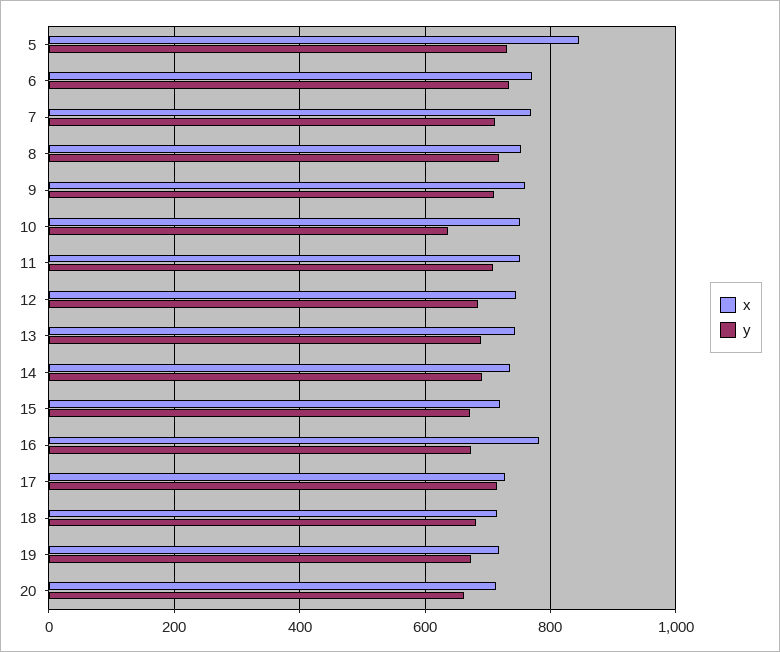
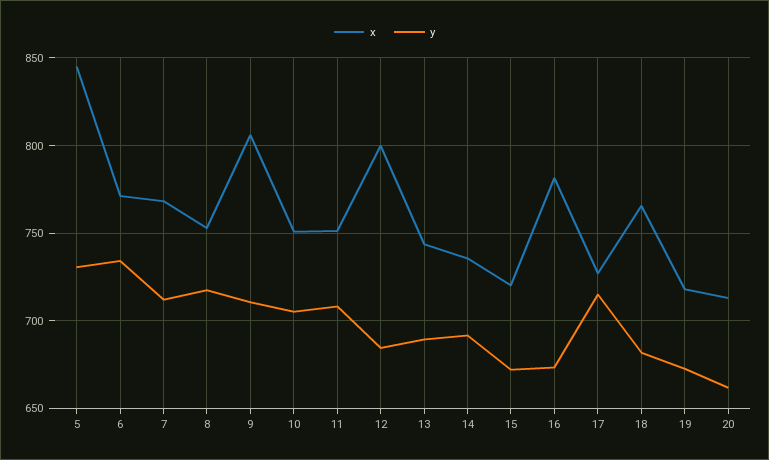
  {
    "x": {
      "5": 845,
      "6": 770,
      "7": 770,
      "8": 755,
-     "9": 760,
+     "9": 805,
      "10": 750,
      "11": 750,
-     "12": 740,
+     "12": 800,
      "13": 745,
      "14": 735,
      "15": 720,
      "16": 780,
      "17": 725,
-     "18": 720,
+     "18": 765,
      "19": 720,
      "20": 715
    },
    "y": {
      "5": 730,
      "6": 735,
      "7": 710,
      "8": 720,
      "9": 710,
-     "10": 640,
+     "10": 705,
      "11": 710,
      "12": 685,
      "13": 690,
      "14": 690,
      "15": 670,
      "16": 675,
      "17": 715,
      "18": 680,
      "19": 675,
      "20": 660
    }
  }

